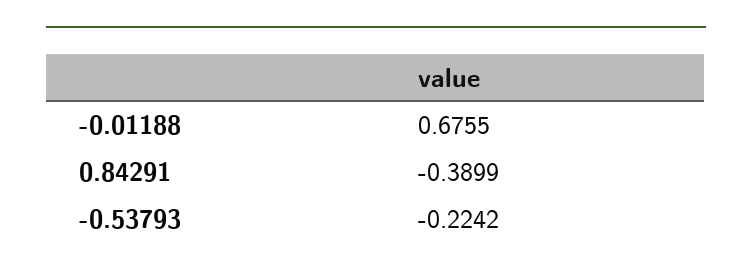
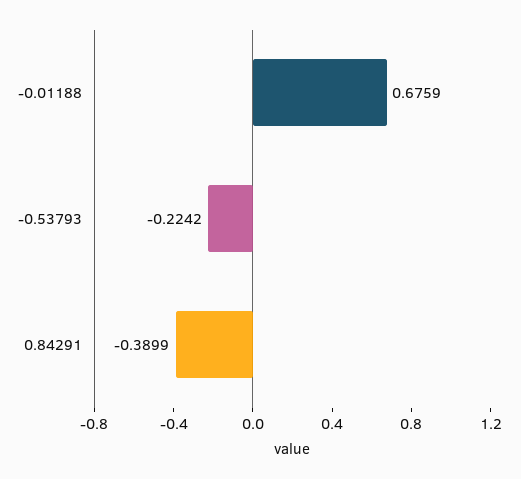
  {
-   "-0.01188": 0.6755,
+   "-0.01188": 0.6759,
    "0.84291": -0.3899,
    "-0.53793": -0.2242
  }

